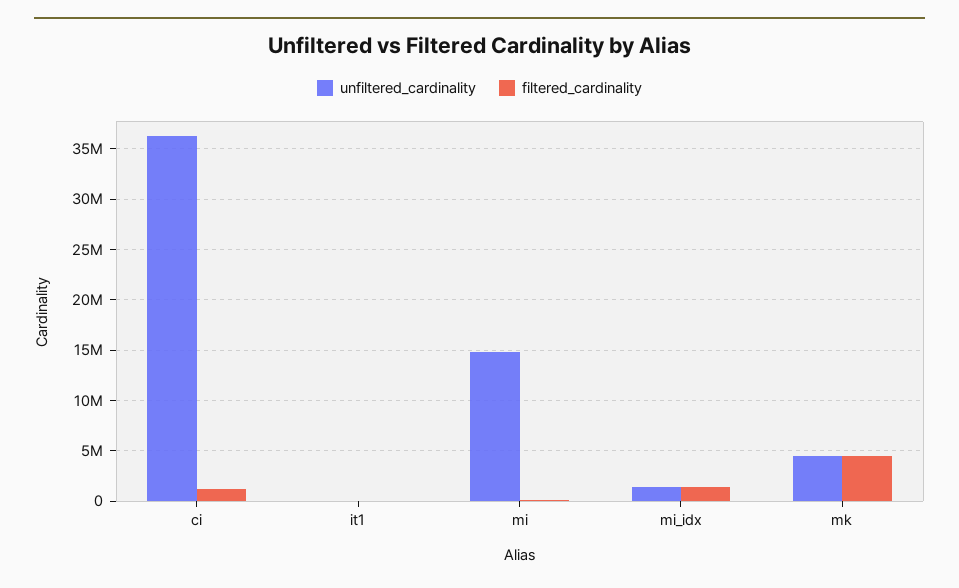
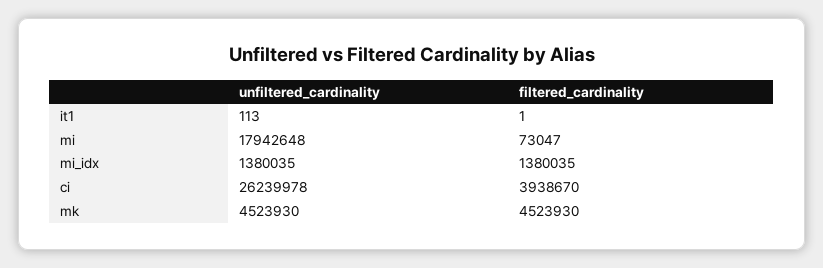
  {
    "unfiltered_cardinality": {
-     "ci": 36000000,
+     "ci": 26239978,
      "it1": 113,
-     "mi": 15000000,
+     "mi": 17942648,
      "mi_idx": 1380035,
      "mk": 4523930
    },
    "filtered_cardinality": {
-     "ci": 1000000,
+     "ci": 3938670,
      "it1": 1,
      "mi": 73047,
      "mi_idx": 1380035,
      "mk": 4523930
    }
  }

